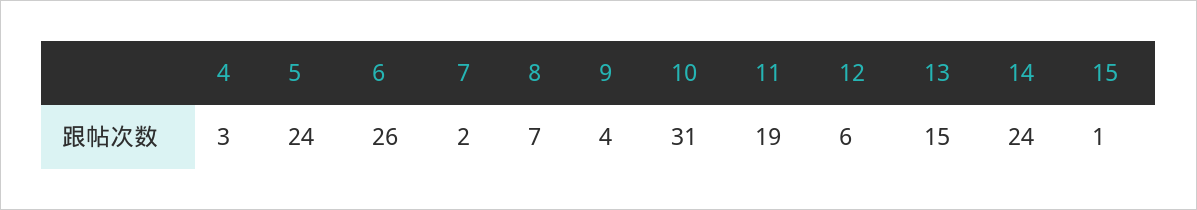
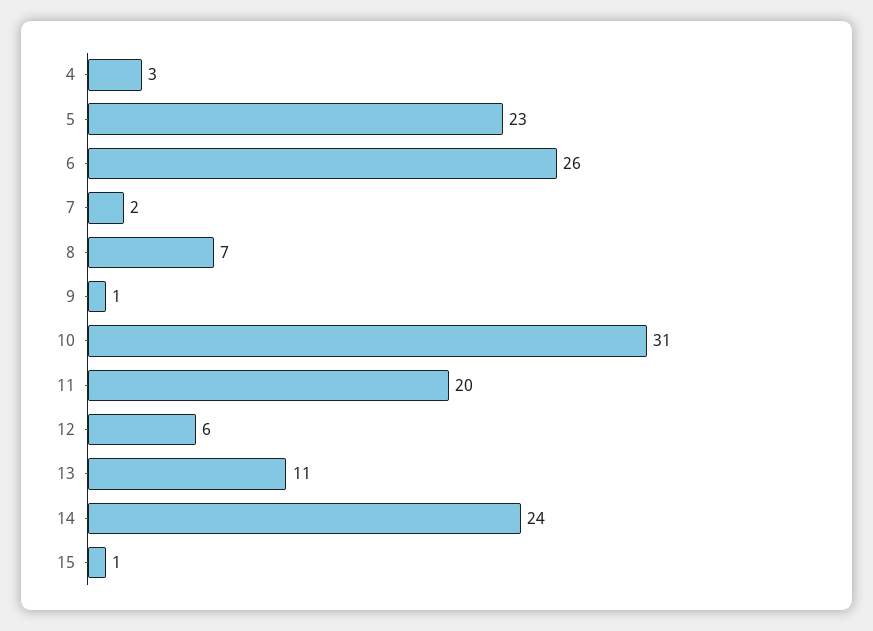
  {
    "4": 3,
-   "5": 24,
+   "5": 23,
    "6": 26,
    "7": 2,
    "8": 7,
-   "9": 4,
+   "9": 1,
    "10": 31,
-   "11": 19,
+   "11": 20,
    "12": 6,
-   "13": 15,
+   "13": 11,
    "14": 24,
    "15": 1
  }

